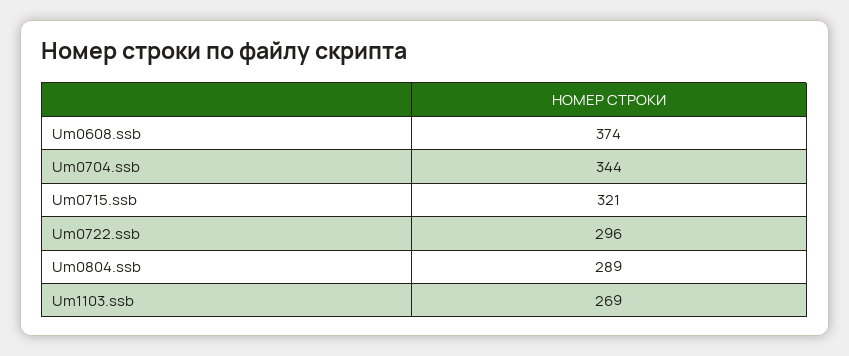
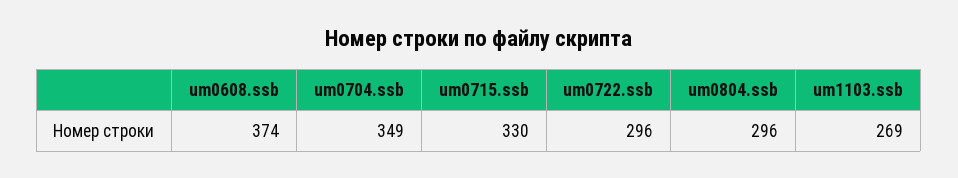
  {
    "Um0608.ssb": 374,
-   "Um0704.ssb": 344,
+   "Um0704.ssb": 349,
-   "Um0715.ssb": 321,
+   "Um0715.ssb": 330,
    "Um0722.ssb": 296,
-   "Um0804.ssb": 289,
+   "Um0804.ssb": 296,
    "Um1103.ssb": 269
  }

